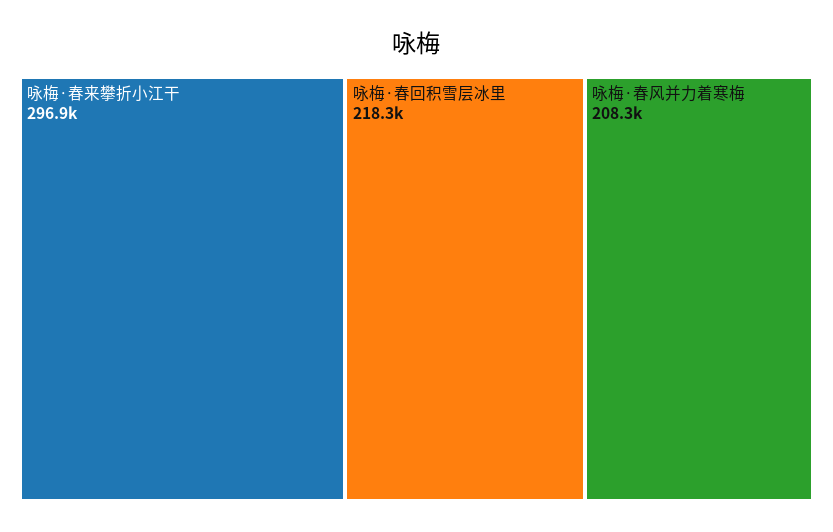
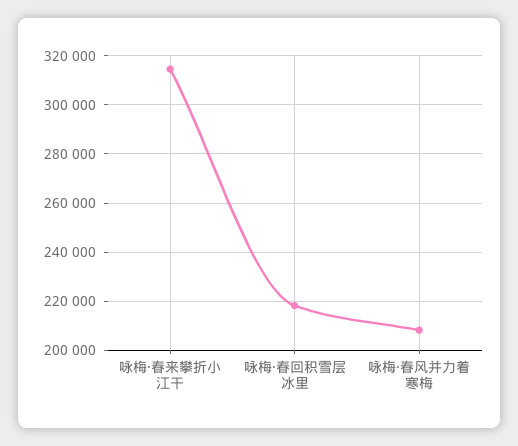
  {
-   "咏梅·春来攀折小江干": 296900,
+   "咏梅·春来攀折小江干": 315000,
    "咏梅·春回积雪层冰里": 218300,
    "咏梅·春风并力着寒梅": 208300
  }

